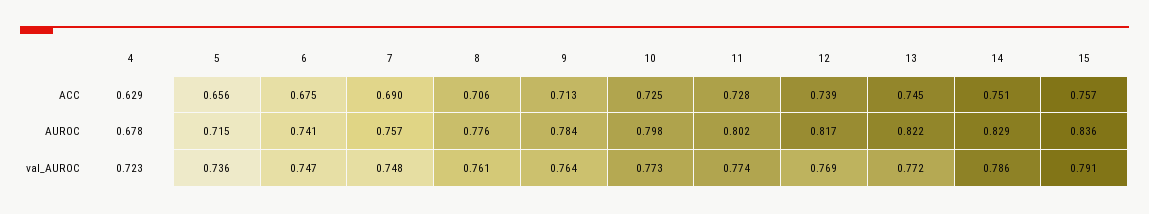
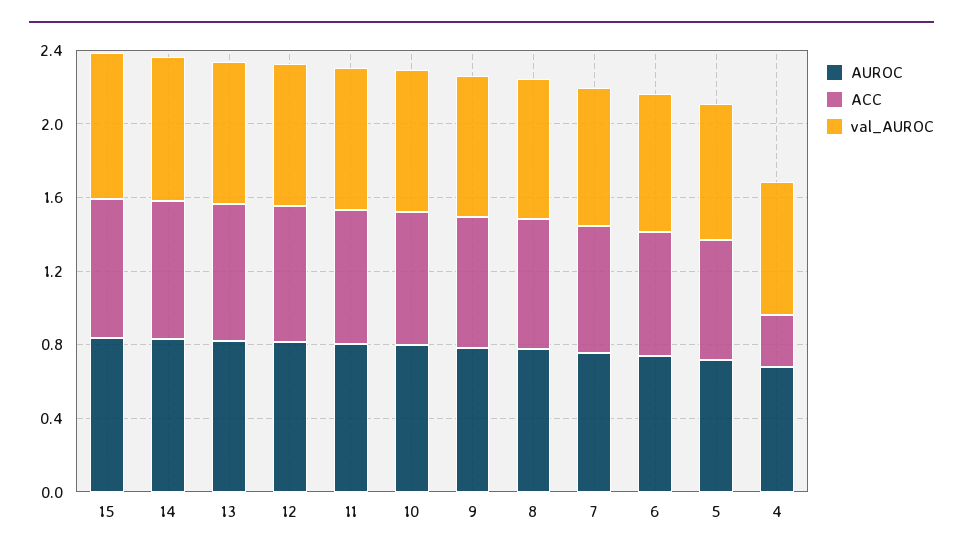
  {
    "ACC": {
-     "4": 0.629,
+     "4": 0.3,
      "5": 0.656,
      "6": 0.675,
      "7": 0.69,
      "8": 0.706,
      "9": 0.713,
      "10": 0.725,
      "11": 0.728,
      "12": 0.739,
      "13": 0.745,
      "14": 0.751,
      "15": 0.757
    },
    "AUROC": {
      "4": 0.678,
      "5": 0.715,
      "6": 0.741,
      "7": 0.757,
      "8": 0.776,
      "9": 0.784,
      "10": 0.798,
      "11": 0.802,
      "12": 0.817,
      "13": 0.822,
      "14": 0.829,
      "15": 0.836
    },
    "val_AUROC": {
      "4": 0.723,
      "5": 0.736,
      "6": 0.747,
      "7": 0.748,
      "8": 0.761,
      "9": 0.764,
      "10": 0.773,
      "11": 0.774,
      "12": 0.769,
      "13": 0.772,
      "14": 0.786,
      "15": 0.791
    }
  }

